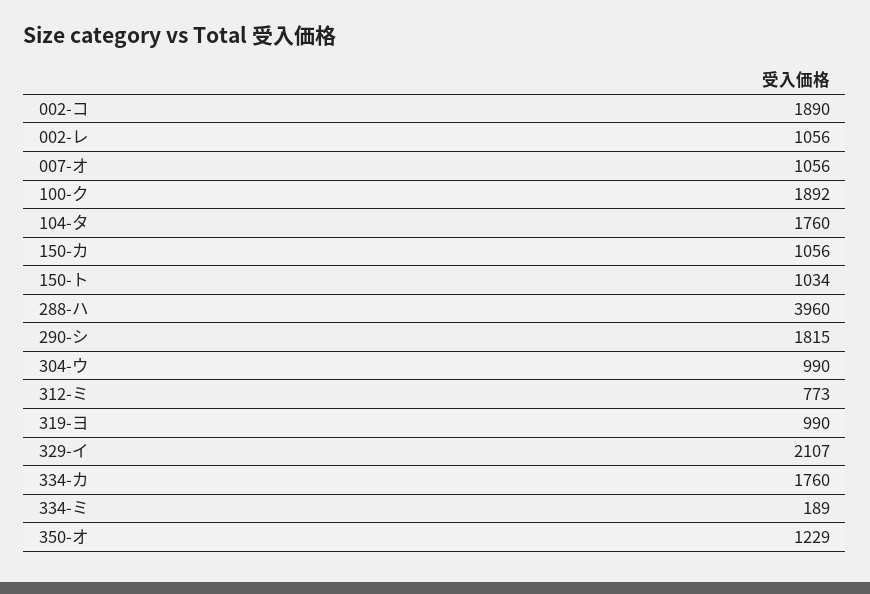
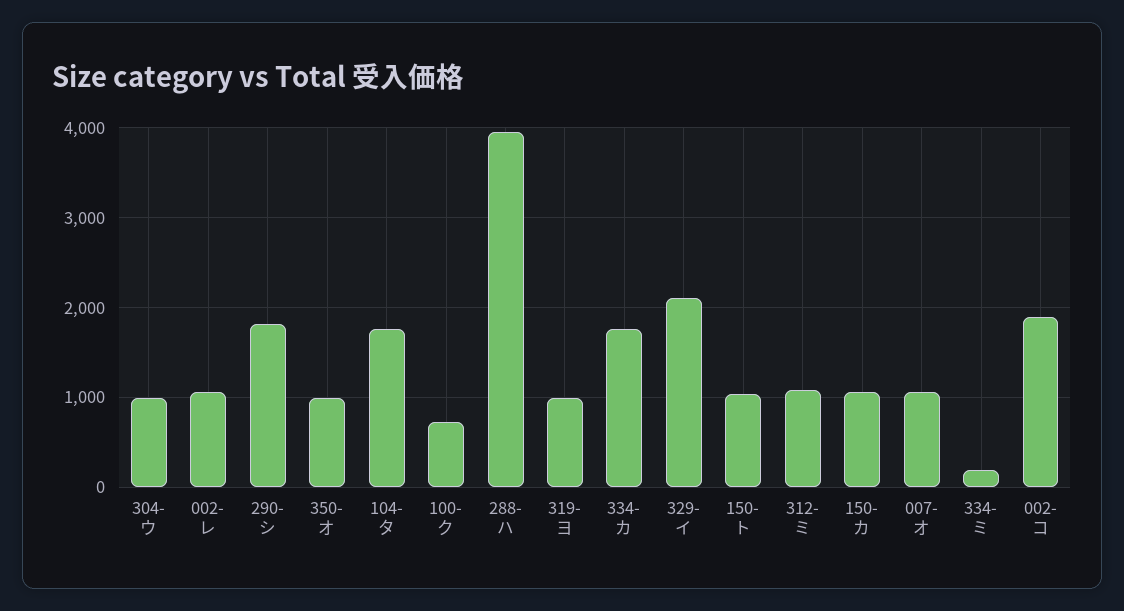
  {
    "002-コ": 1890,
    "002-レ": 1056,
    "007-オ": 1056,
-   "100-ク": 1892,
+   "100-ク": 700,
    "104-タ": 1760,
    "150-カ": 1056,
    "150-ト": 1034,
    "288-ハ": 3960,
    "290-シ": 1815,
    "304-ウ": 990,
-   "312-ミ": 773,
+   "312-ミ": 1100,
    "319-ヨ": 990,
    "329-イ": 2107,
    "334-カ": 1760,
    "334-ミ": 189,
-   "350-オ": 1229
+   "350-オ": 1000
  }

